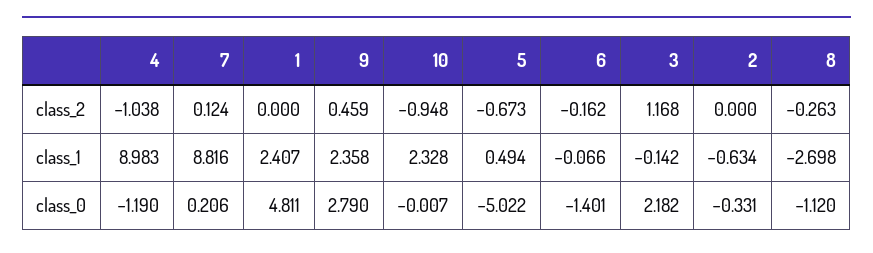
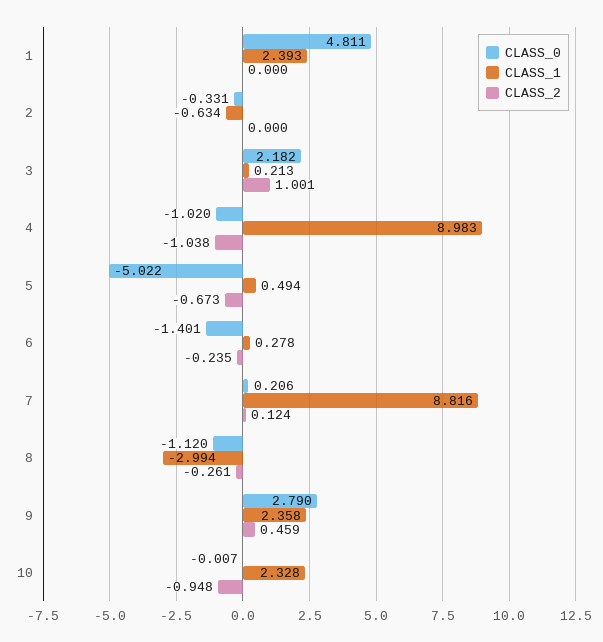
  {
    "class_2": {
      "4": -1.038,
      "7": 0.124,
      "1": 0,
      "9": 0.459,
      "10": -0.948,
      "5": -0.673,
-     "6": -0.162,
+     "6": -0.235,
-     "3": 1.168,
+     "3": 1.001,
      "2": 0,
-     "8": -0.263
+     "8": -0.261
    },
    "class_1": {
      "4": 8.983,
      "7": 8.816,
-     "1": 2.407,
+     "1": 2.393,
      "9": 2.358,
      "10": 2.328,
      "5": 0.494,
-     "6": -0.066,
+     "6": 0.278,
-     "3": -0.142,
+     "3": 0.213,
      "2": -0.634,
-     "8": -2.698
+     "8": -2.994
    },
    "class_0": {
-     "4": -1.19,
+     "4": -1.02,
      "7": 0.206,
      "1": 4.811,
      "9": 2.79,
      "10": -0.007,
      "5": -5.022,
      "6": -1.401,
      "3": 2.182,
      "2": -0.331,
      "8": -1.12
    }
  }

